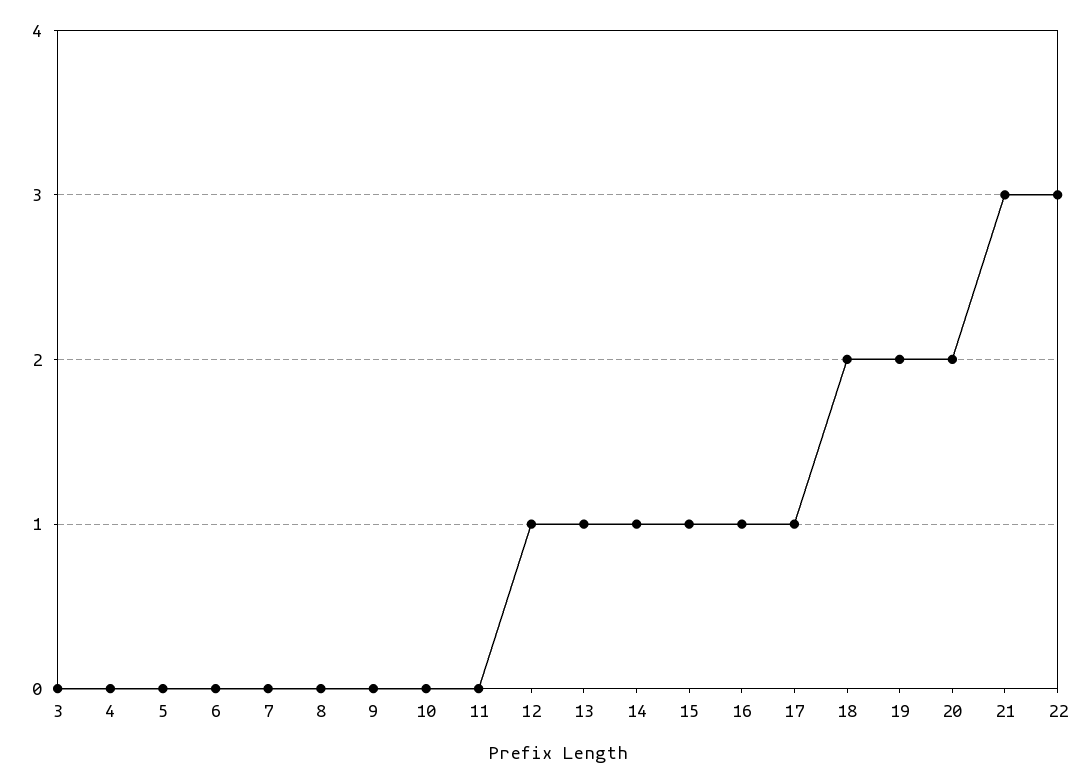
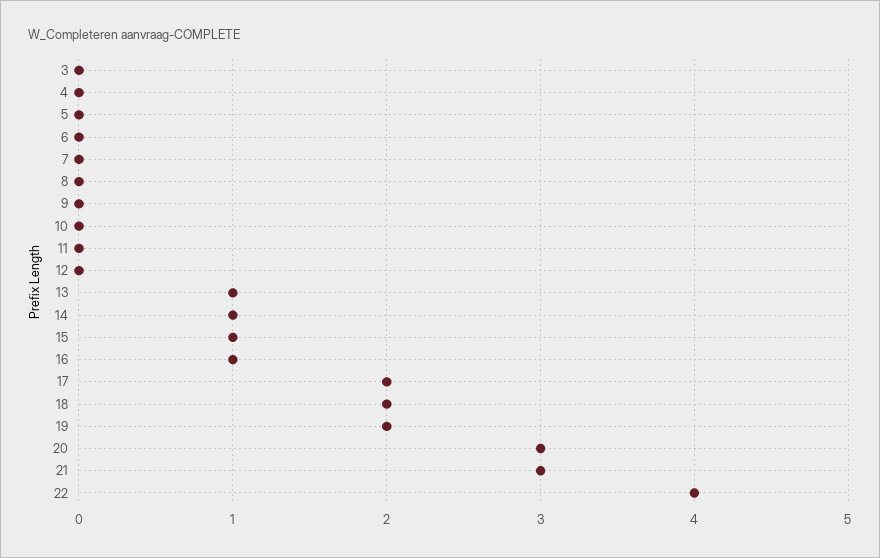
  {
    "3": 0,
    "4": 0,
    "5": 0,
    "6": 0,
    "7": 0,
    "8": 0,
    "9": 0,
    "10": 0,
    "11": 0,
-   "12": 1,
+   "12": 0,
    "13": 1,
    "14": 1,
    "15": 1,
    "16": 1,
-   "17": 1,
+   "17": 2,
    "18": 2,
    "19": 2,
-   "20": 2,
+   "20": 3,
    "21": 3,
-   "22": 3
+   "22": 4
  }

